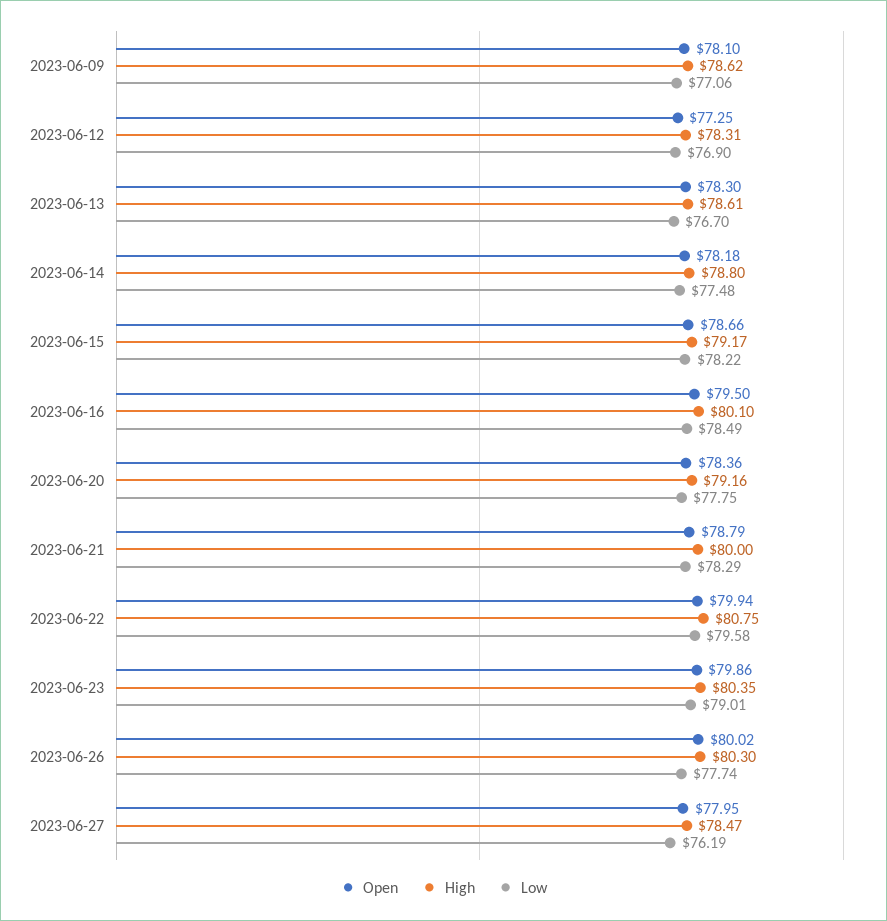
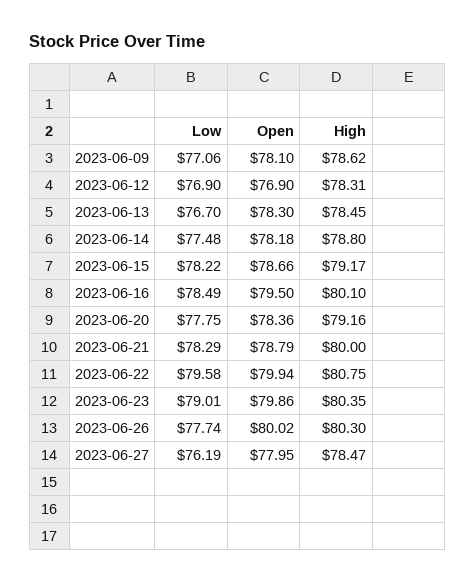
  {
    "Open": {
      "2023-06-09": 78.1,
-     "2023-06-12": 77.25,
+     "2023-06-12": 76.9,
      "2023-06-13": 78.3,
      "2023-06-14": 78.18,
      "2023-06-15": 78.66,
      "2023-06-16": 79.5,
      "2023-06-20": 78.36,
      "2023-06-21": 78.79,
      "2023-06-22": 79.94,
      "2023-06-23": 79.86,
      "2023-06-26": 80.02,
      "2023-06-27": 77.95
    },
    "High": {
      "2023-06-09": 78.62,
      "2023-06-12": 78.31,
-     "2023-06-13": 78.61,
+     "2023-06-13": 78.45,
      "2023-06-14": 78.8,
      "2023-06-15": 79.17,
      "2023-06-16": 80.1,
      "2023-06-20": 79.16,
      "2023-06-21": 80,
      "2023-06-22": 80.75,
      "2023-06-23": 80.35,
      "2023-06-26": 80.3,
      "2023-06-27": 78.47
    },
    "Low": {
      "2023-06-09": 77.06,
      "2023-06-12": 76.9,
      "2023-06-13": 76.7,
      "2023-06-14": 77.48,
      "2023-06-15": 78.22,
      "2023-06-16": 78.49,
      "2023-06-20": 77.75,
      "2023-06-21": 78.29,
      "2023-06-22": 79.58,
      "2023-06-23": 79.01,
      "2023-06-26": 77.74,
      "2023-06-27": 76.19
    }
  }

